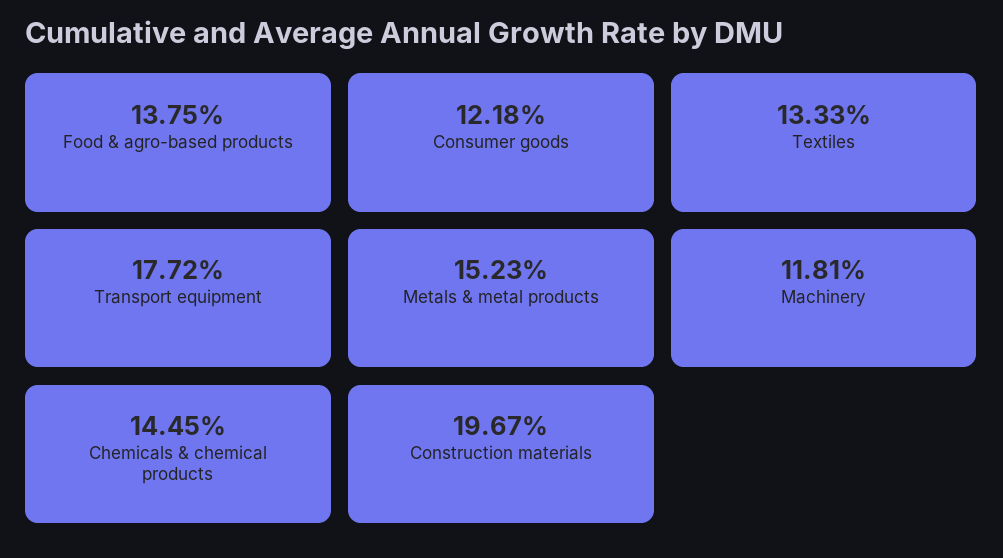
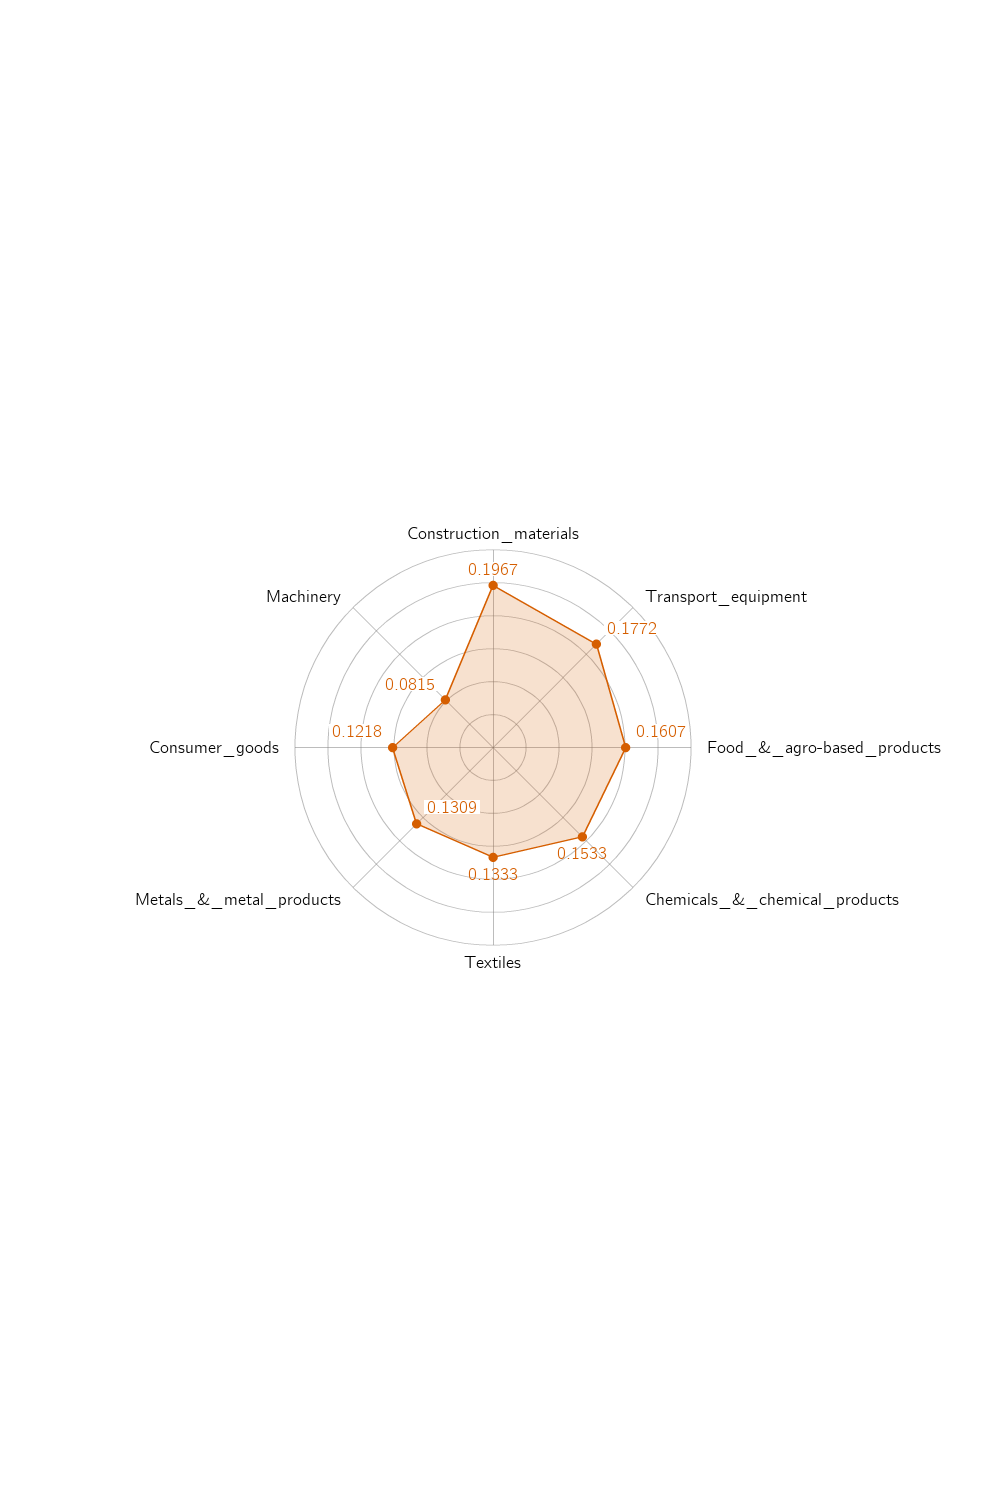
  {
-   "Food & agro-based products": 0.1375,
+   "Food & agro-based products": 0.1607,
    "Consumer goods": 0.1218,
    "Textiles": 0.1333,
    "Transport equipment": 0.1772,
-   "Metals & metal products": 0.1523,
+   "Metals & metal products": 0.1309,
-   "Machinery": 0.1181,
+   "Machinery": 0.0815,
-   "Chemicals & chemical products": 0.1445,
+   "Chemicals & chemical products": 0.1533,
    "Construction materials": 0.1967
  }

